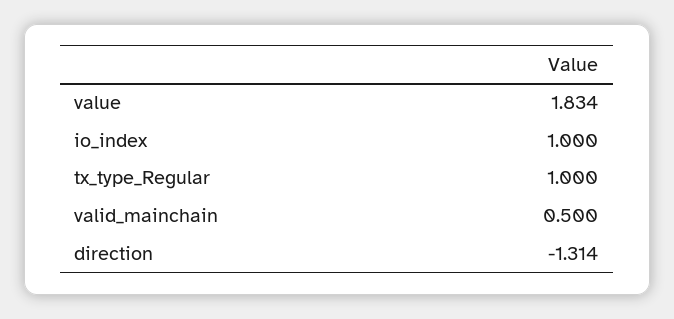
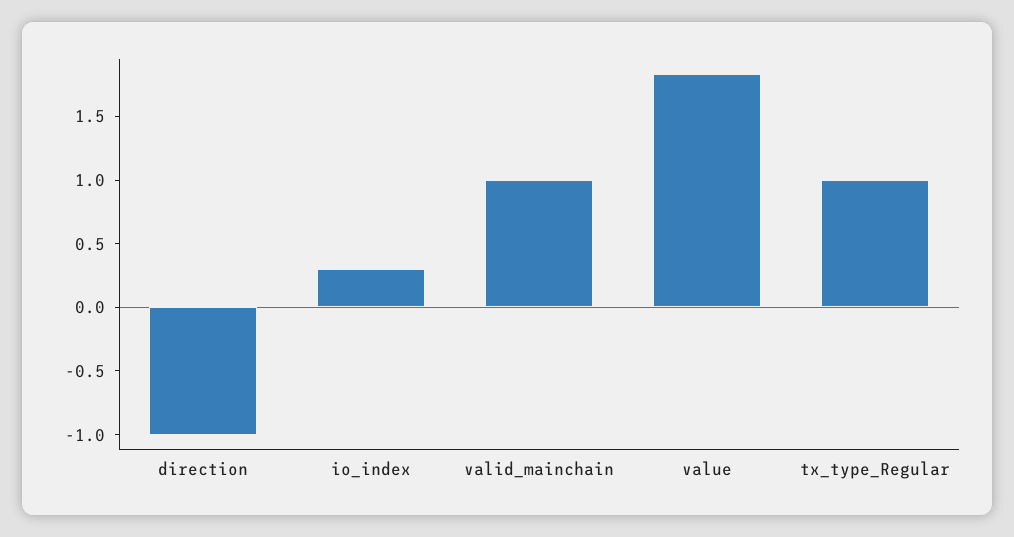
  {
    "value": 1.834,
-   "io_index": 1,
+   "io_index": 0.3,
    "tx_type_Regular": 1,
-   "valid_mainchain": 0.5,
+   "valid_mainchain": 1,
-   "direction": -1.314
+   "direction": -1
  }

